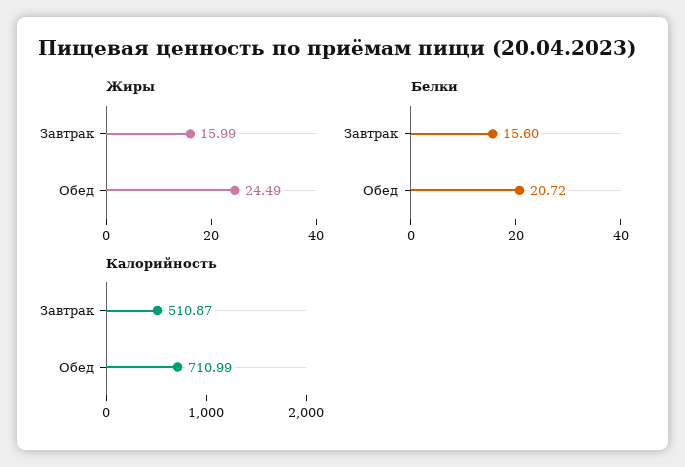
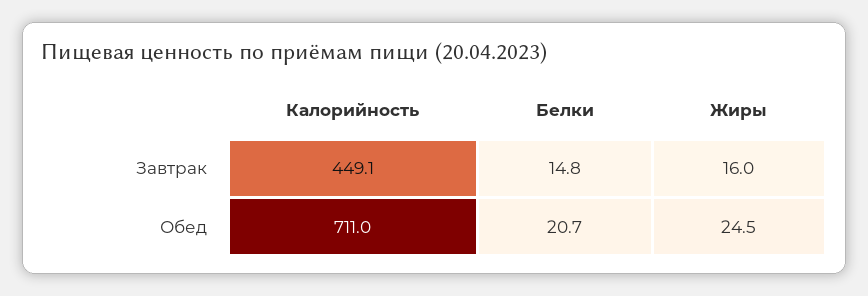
  {
    "Жиры": {
      "Завтрак": 15.99,
      "Обед": 24.49
    },
    "Белки": {
-     "Завтрак": 15.6,
+     "Завтрак": 14.8,
      "Обед": 20.72
    },
    "Калорийность": {
-     "Завтрак": 510.87,
+     "Завтрак": 449.1,
      "Обед": 710.99
    }
  }

